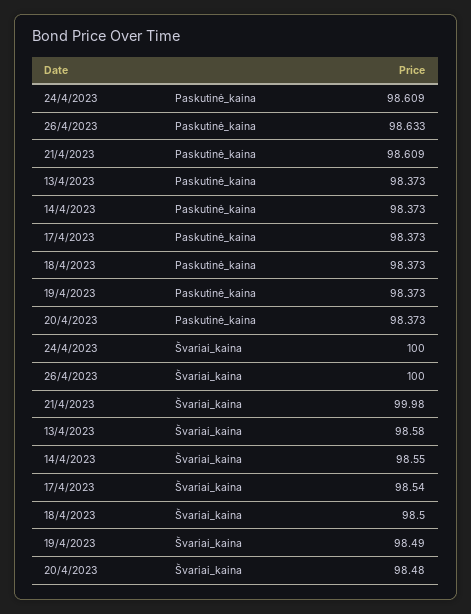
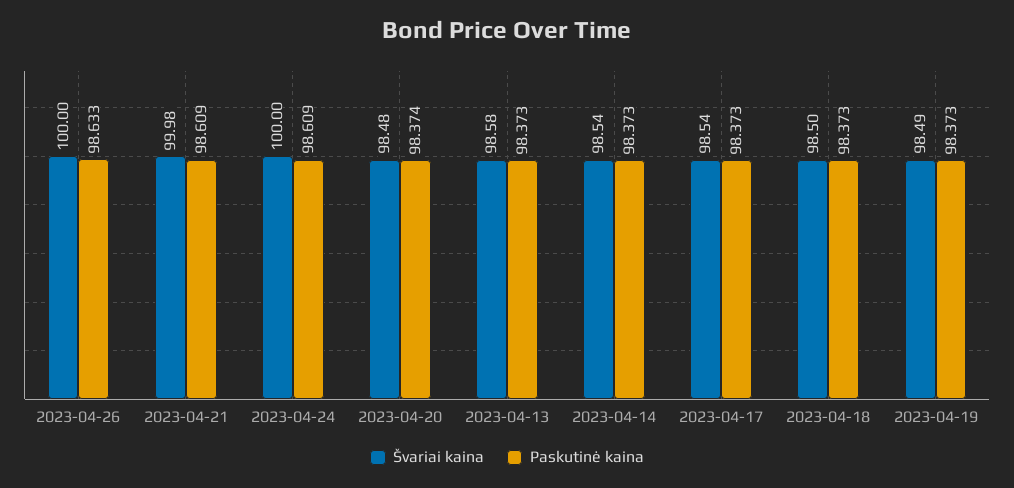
  {
    "Paskutinė_kaina": {
      "24/4/2023": 98.609,
      "26/4/2023": 98.633,
      "21/4/2023": 98.609,
      "13/4/2023": 98.373,
      "14/4/2023": 98.373,
      "17/4/2023": 98.373,
      "18/4/2023": 98.373,
      "19/4/2023": 98.373,
-     "20/4/2023": 98.373
+     "20/4/2023": 98.374
    },
    "Švariai_kaina": {
      "24/4/2023": 100,
      "26/4/2023": 100,
      "21/4/2023": 99.98,
      "13/4/2023": 98.58,
-     "14/4/2023": 98.55,
+     "14/4/2023": 98.54,
      "17/4/2023": 98.54,
      "18/4/2023": 98.5,
      "19/4/2023": 98.49,
      "20/4/2023": 98.48
    }
  }

